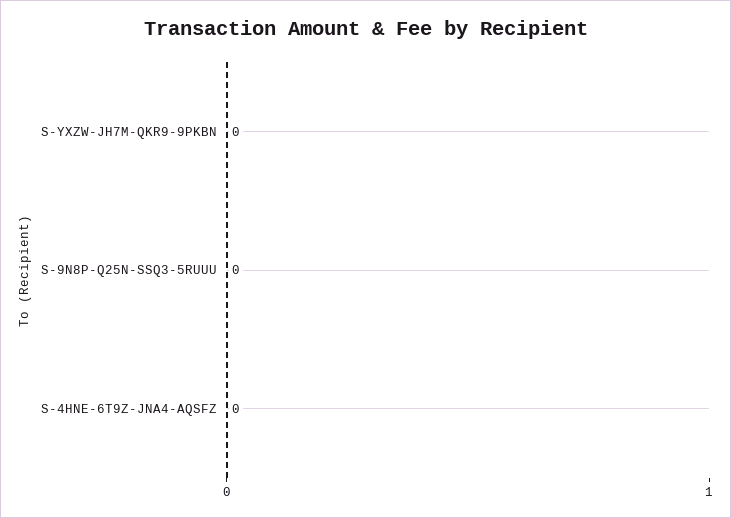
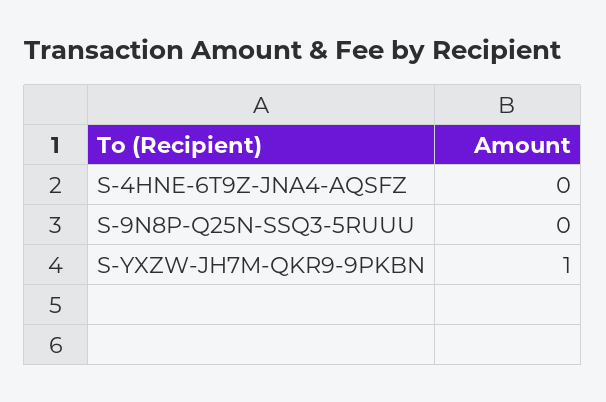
  {
-   "S-YXZW-JH7M-QKR9-9PKBN": 0,
+   "S-YXZW-JH7M-QKR9-9PKBN": 1,
    "S-9N8P-Q25N-SSQ3-5RUUU": 0,
    "S-4HNE-6T9Z-JNA4-AQSFZ": 0
  }

